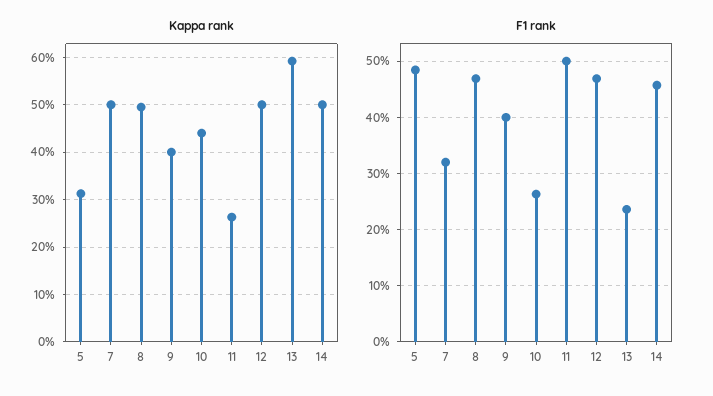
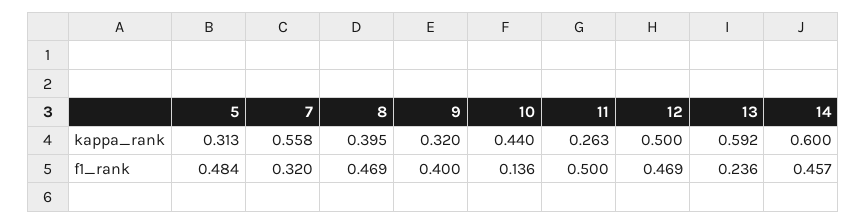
  {
    "Kappa rank": {
      "5": 0.313,
-     "7": 0.5,
+     "7": 0.558,
-     "8": 0.5,
+     "8": 0.395,
-     "9": 0.4,
+     "9": 0.32,
      "10": 0.44,
      "11": 0.263,
      "12": 0.5,
      "13": 0.592,
-     "14": 0.5
+     "14": 0.6
    },
    "F1 rank": {
      "5": 0.484,
      "7": 0.32,
      "8": 0.469,
      "9": 0.4,
-     "10": 0.26,
+     "10": 0.136,
      "11": 0.5,
      "12": 0.469,
      "13": 0.236,
      "14": 0.457
    }
  }

